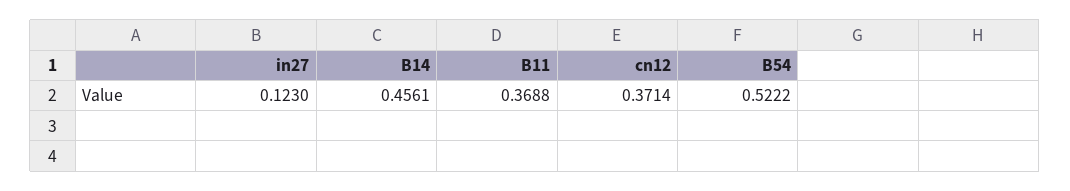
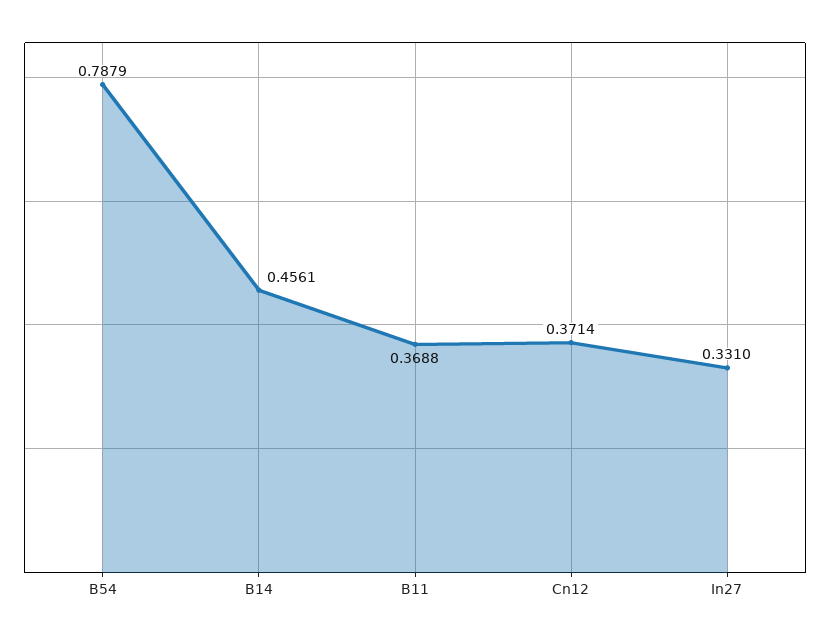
  {
-   "in27": 0.123,
+   "in27": 0.331,
    "B14": 0.4561,
    "B11": 0.3688,
    "cn12": 0.3714,
-   "B54": 0.5222
+   "B54": 0.7879
  }

